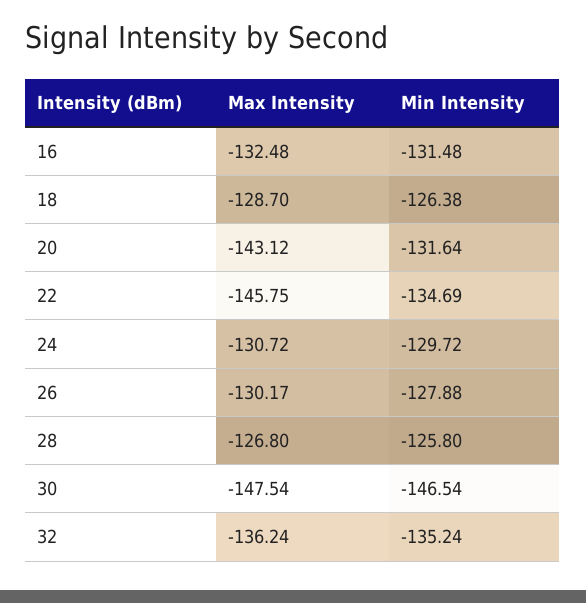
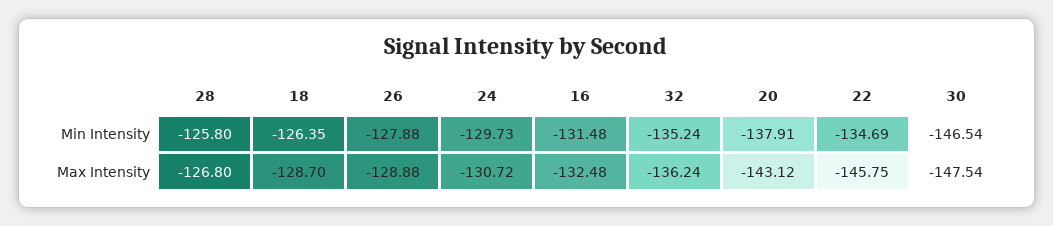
  {
    "Max Intensity": {
      "16": -132.48,
      "18": -128.7,
      "20": -143.12,
      "22": -145.75,
      "24": -130.72,
-     "26": -130.17,
+     "26": -128.88,
      "28": -126.8,
      "30": -147.54,
      "32": -136.24
    },
    "Min Intensity": {
      "16": -131.48,
-     "18": -126.38,
+     "18": -126.35,
-     "20": -131.64,
+     "20": -137.91,
      "22": -134.69,
-     "24": -129.72,
+     "24": -129.73,
      "26": -127.88,
      "28": -125.8,
      "30": -146.54,
      "32": -135.24
    }
  }

